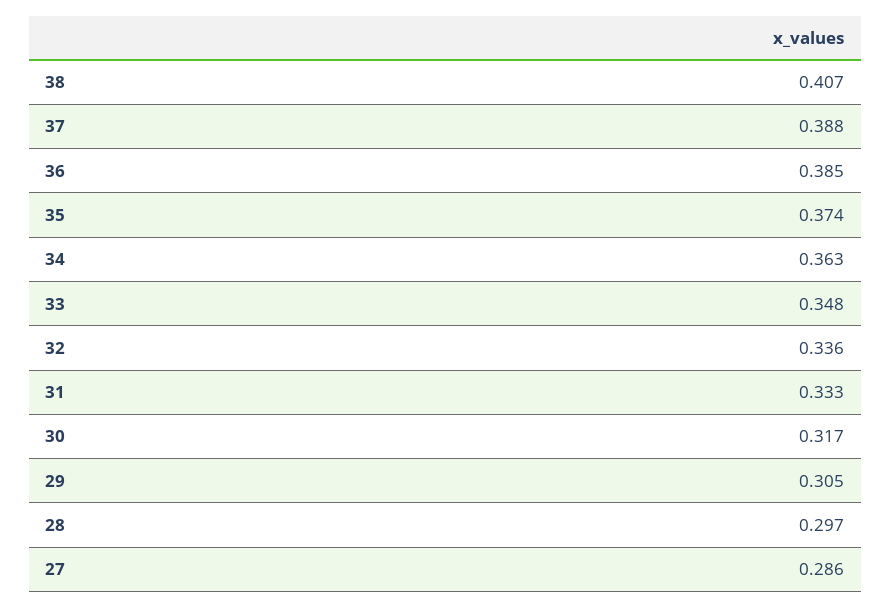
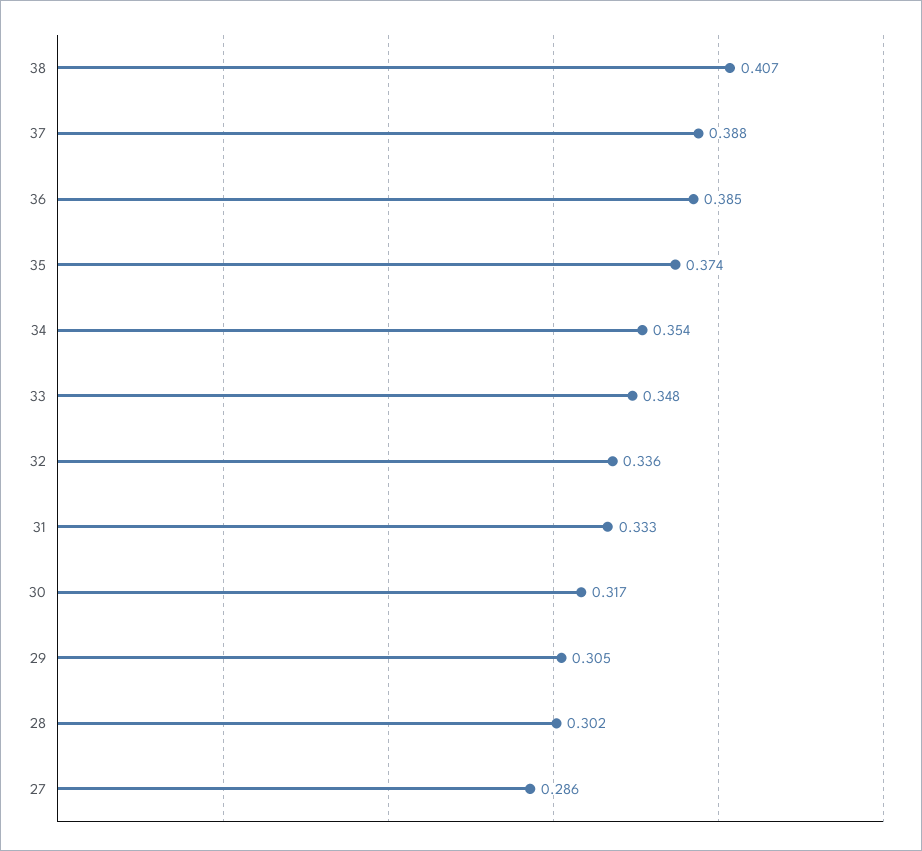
  {
    "38": 0.407,
    "37": 0.388,
    "36": 0.385,
    "35": 0.374,
-   "34": 0.363,
+   "34": 0.354,
    "33": 0.348,
    "32": 0.336,
    "31": 0.333,
    "30": 0.317,
    "29": 0.305,
-   "28": 0.297,
+   "28": 0.302,
    "27": 0.286
  }

